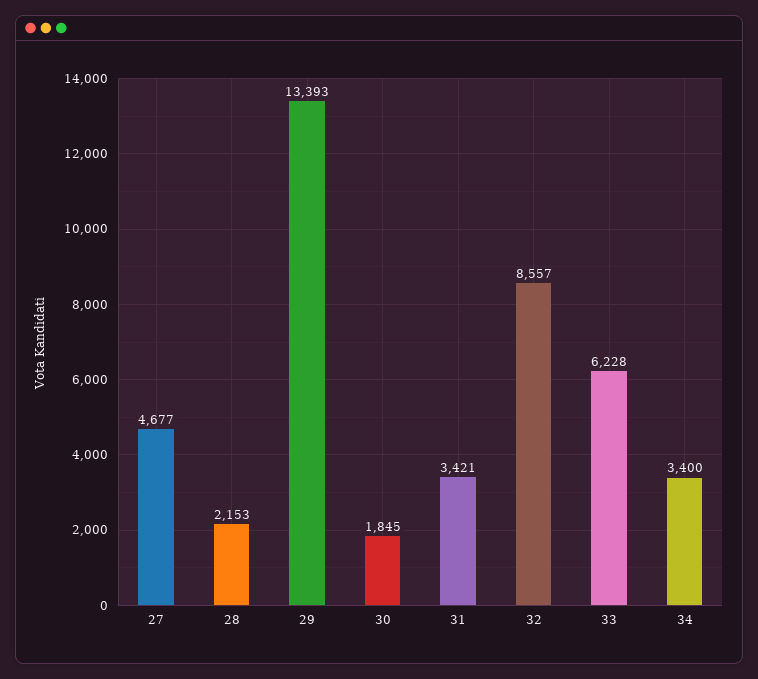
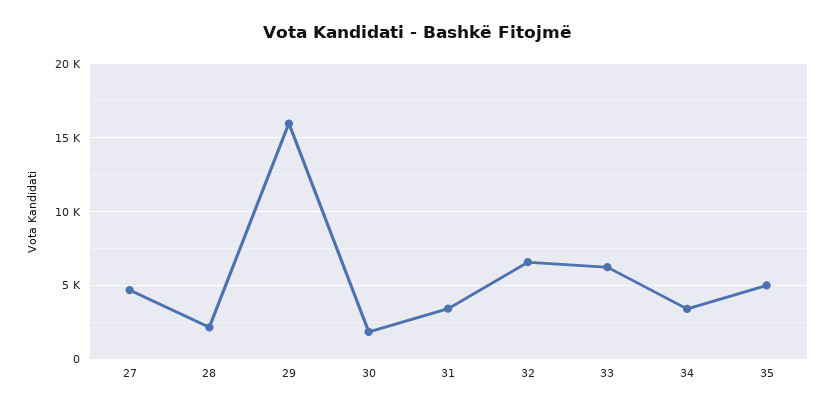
  {
    "27": 4677,
    "28": 2153,
-   "29": 13393,
+   "29": 16000,
    "30": 1845,
    "31": 3421,
-   "32": 8557,
+   "32": 6500,
    "33": 6228,
-   "34": 3400
+   "34": 3400,
+   "35": 5000
  }

